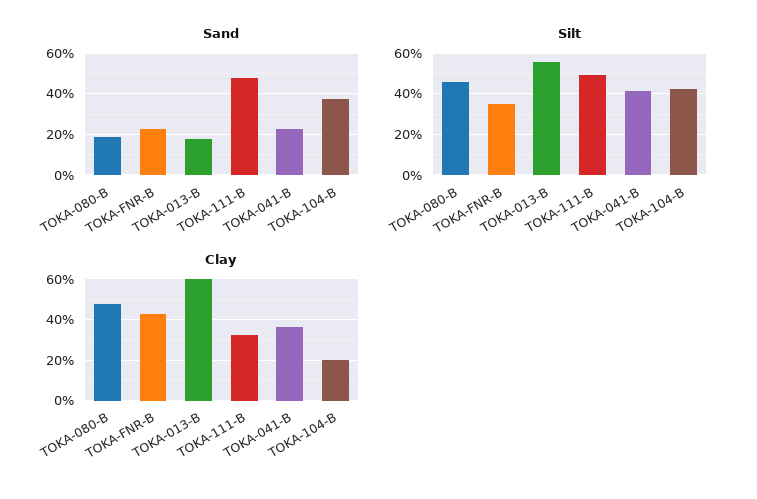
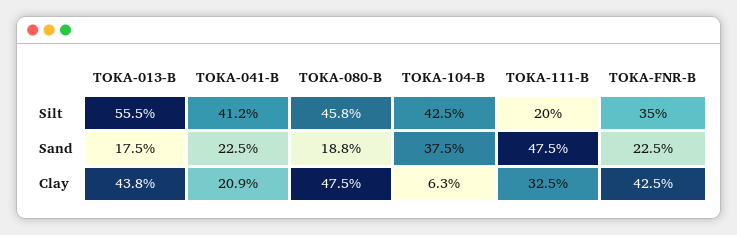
  {
    "Sand": {
      "TOKA-080-B": 18.8,
      "TOKA-FNR-B": 22.5,
      "TOKA-013-B": 17.5,
      "TOKA-111-B": 47.5,
      "TOKA-041-B": 22.5,
      "TOKA-104-B": 37.5
    },
    "Silt": {
      "TOKA-080-B": 45.8,
      "TOKA-FNR-B": 35,
      "TOKA-013-B": 55.5,
-     "TOKA-111-B": 50,
+     "TOKA-111-B": 20,
      "TOKA-041-B": 41.2,
      "TOKA-104-B": 42.5
    },
    "Clay": {
      "TOKA-080-B": 47.5,
      "TOKA-FNR-B": 42.5,
-     "TOKA-013-B": 60,
+     "TOKA-013-B": 43.8,
      "TOKA-111-B": 32.5,
-     "TOKA-041-B": 35,
+     "TOKA-041-B": 20.9,
-     "TOKA-104-B": 20
+     "TOKA-104-B": 6.3
    }
  }

